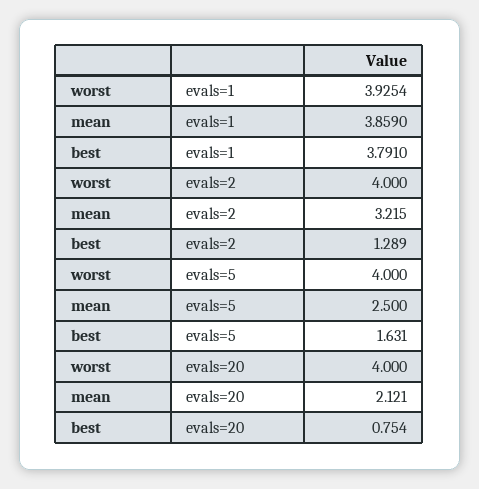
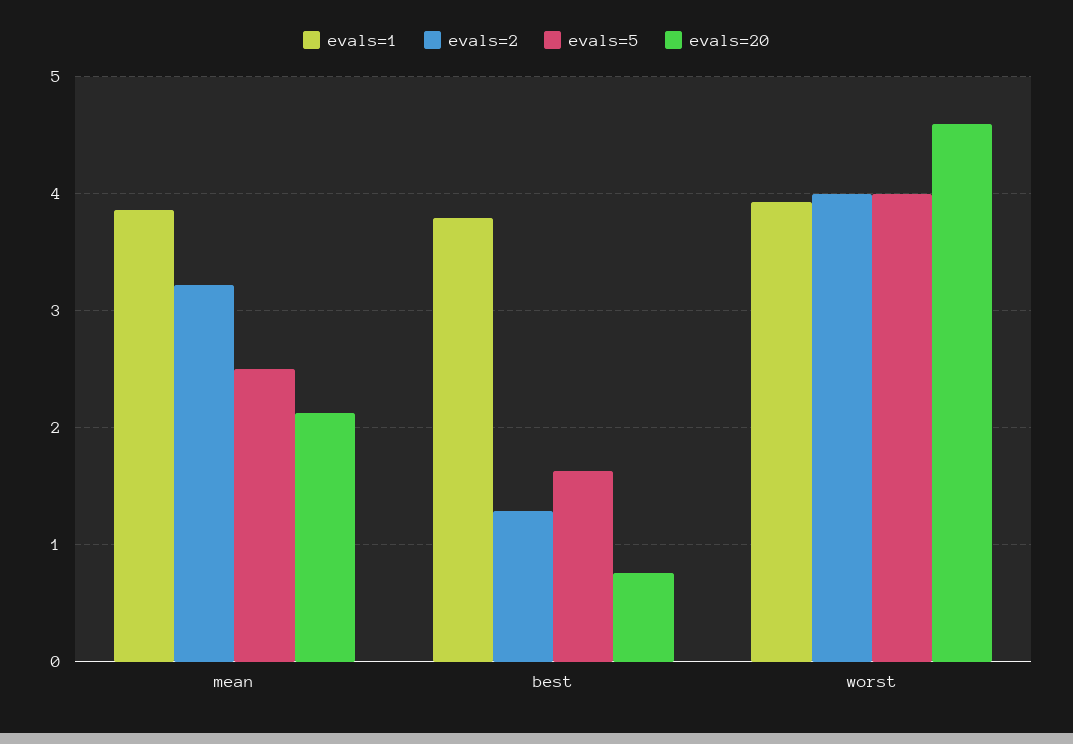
  {
    "evals=1": {
      "worst": 3.9254,
      "mean": 3.859,
      "best": 3.791
    },
    "evals=2": {
      "worst": 4,
      "mean": 3.215,
      "best": 1.289
    },
    "evals=5": {
      "worst": 4,
      "mean": 2.5,
      "best": 1.631
    },
    "evals=20": {
-     "worst": 4,
+     "worst": 4.6,
      "mean": 2.121,
      "best": 0.754
    }
  }

